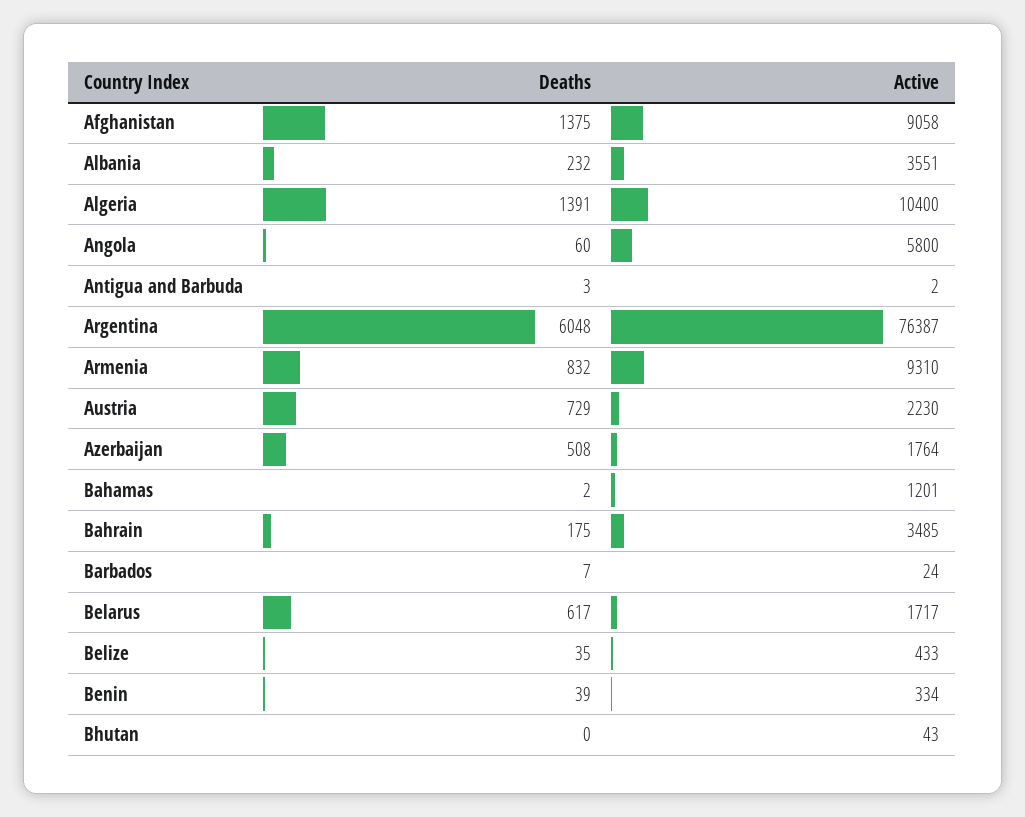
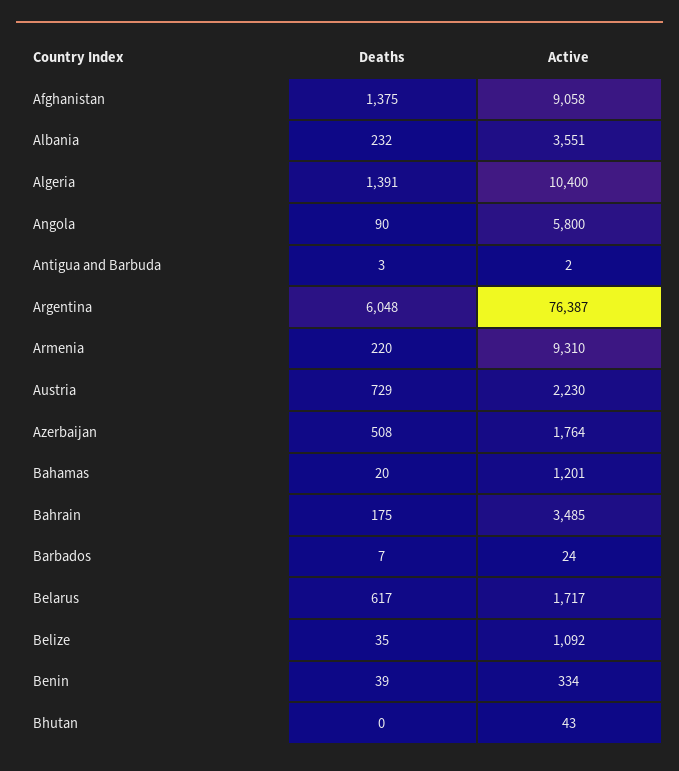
  {
    "Deaths": {
      "Afghanistan": 1375,
      "Albania": 232,
      "Algeria": 1391,
-     "Angola": 60,
+     "Angola": 90,
      "Antigua and Barbuda": 3,
      "Argentina": 6048,
-     "Armenia": 832,
+     "Armenia": 220,
      "Austria": 729,
      "Azerbaijan": 508,
-     "Bahamas": 2,
+     "Bahamas": 20,
      "Bahrain": 175,
      "Barbados": 7,
      "Belarus": 617,
      "Belize": 35,
      "Benin": 39,
      "Bhutan": 0
    },
    "Active": {
      "Afghanistan": 9058,
      "Albania": 3551,
      "Algeria": 10400,
      "Angola": 5800,
      "Antigua and Barbuda": 2,
      "Argentina": 76387,
      "Armenia": 9310,
      "Austria": 2230,
      "Azerbaijan": 1764,
      "Bahamas": 1201,
      "Bahrain": 3485,
      "Barbados": 24,
      "Belarus": 1717,
-     "Belize": 433,
+     "Belize": 1092,
      "Benin": 334,
      "Bhutan": 43
    }
  }

